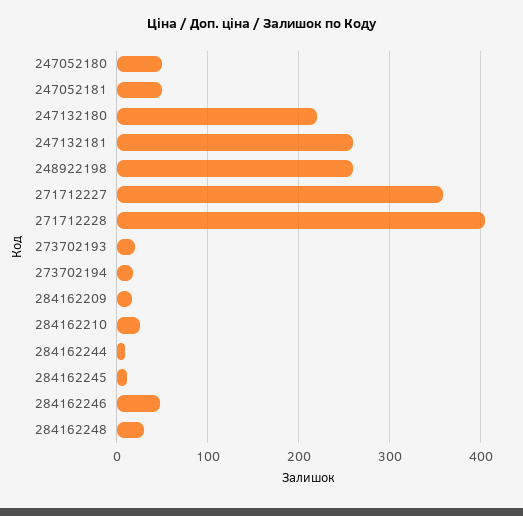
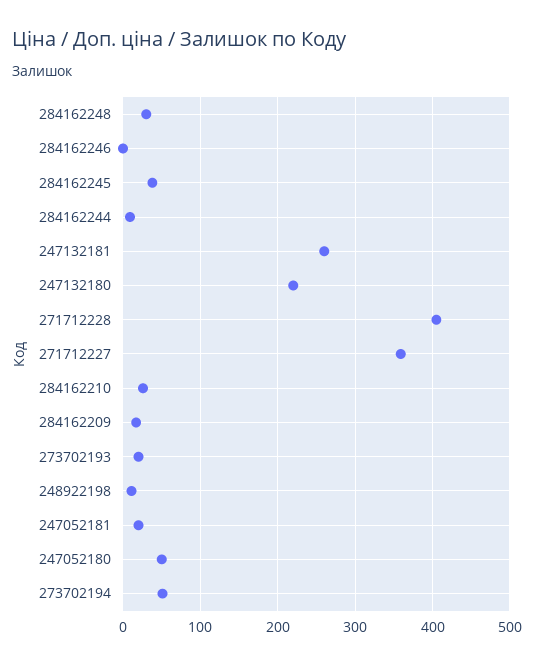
  {
    "247052180": 50,
-   "247052181": 50,
+   "247052181": 20,
    "247132180": 220,
    "247132181": 260,
-   "248922198": 260,
+   "248922198": 10,
    "271712227": 360,
    "271712228": 410,
    "273702193": 20,
-   "273702194": 20,
+   "273702194": 50,
    "284162209": 20,
    "284162210": 30,
    "284162244": 10,
-   "284162245": 10,
+   "284162245": 40,
-   "284162246": 50,
+   "284162246": 0,
    "284162248": 30
  }

